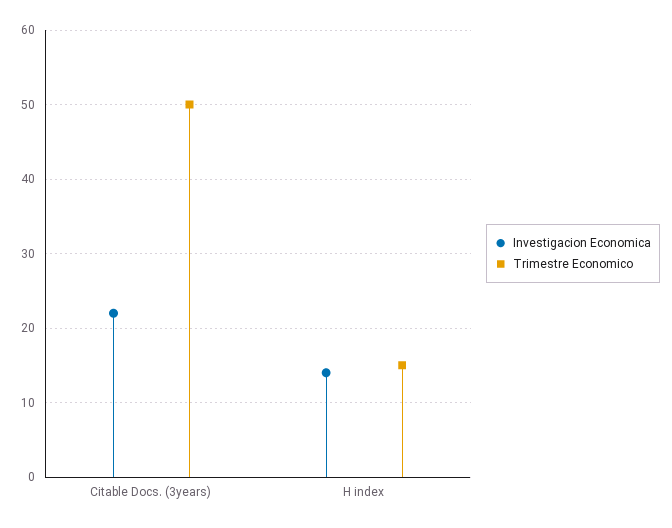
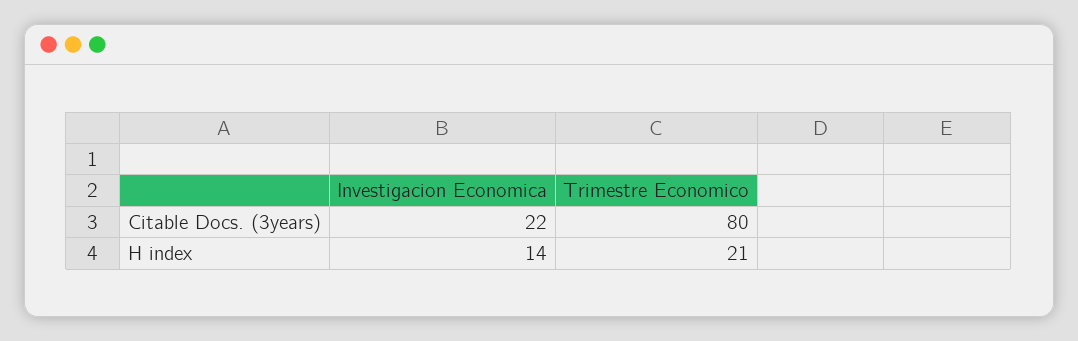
  {
    "Investigacion Economica": {
      "Citable Docs. (3years)": 22,
      "H index": 14
    },
    "Trimestre Economico": {
-     "Citable Docs. (3years)": 50,
+     "Citable Docs. (3years)": 80,
-     "H index": 15
+     "H index": 21
    }
  }

